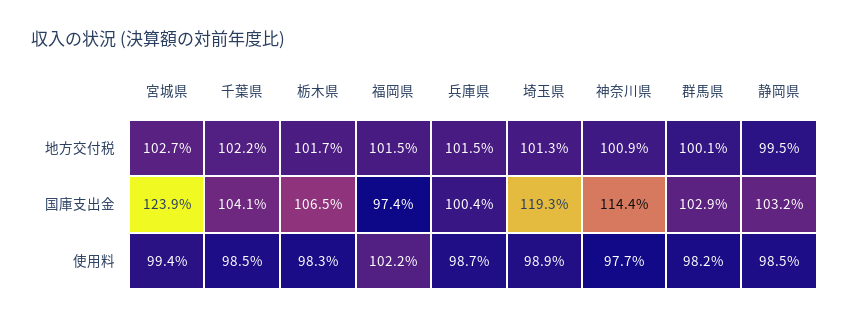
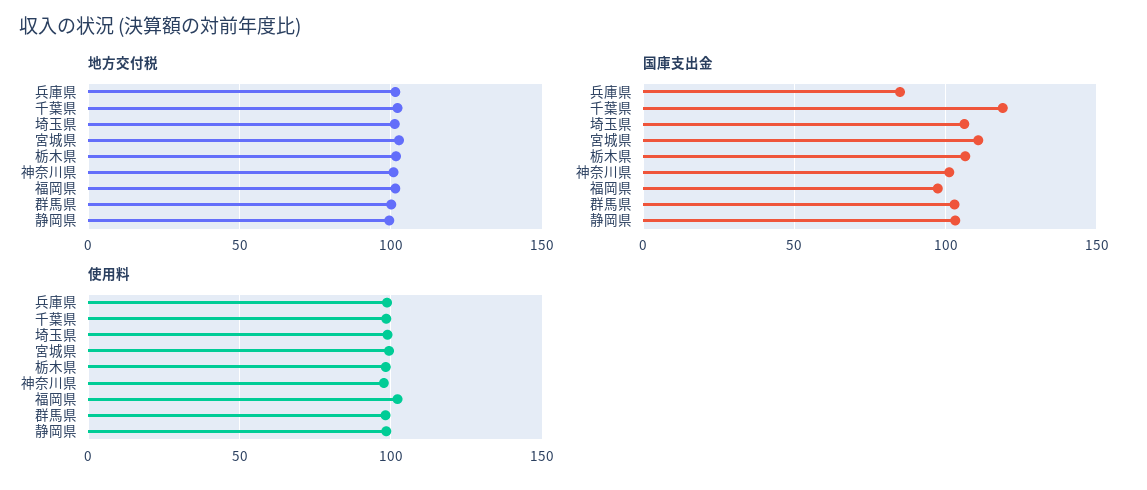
  {
    "地方交付税": {
      "宮城県": 102.7,
      "千葉県": 102.2,
      "栃木県": 101.7,
      "福岡県": 101.5,
      "兵庫県": 101.5,
      "埼玉県": 101.3,
      "神奈川県": 100.9,
      "群馬県": 100.1,
      "静岡県": 99.5
    },
    "国庫支出金": {
-     "宮城県": 123.9,
+     "宮城県": 110,
-     "千葉県": 104.1,
+     "千葉県": 120,
      "栃木県": 106.5,
      "福岡県": 97.4,
-     "兵庫県": 100.4,
+     "兵庫県": 85,
-     "埼玉県": 119.3,
+     "埼玉県": 105,
-     "神奈川県": 114.4,
+     "神奈川県": 100,
      "群馬県": 102.9,
      "静岡県": 103.2
    },
    "使用料": {
      "宮城県": 99.4,
      "千葉県": 98.5,
      "栃木県": 98.3,
      "福岡県": 102.2,
      "兵庫県": 98.7,
      "埼玉県": 98.9,
      "神奈川県": 97.7,
      "群馬県": 98.2,
      "静岡県": 98.5
    }
  }

